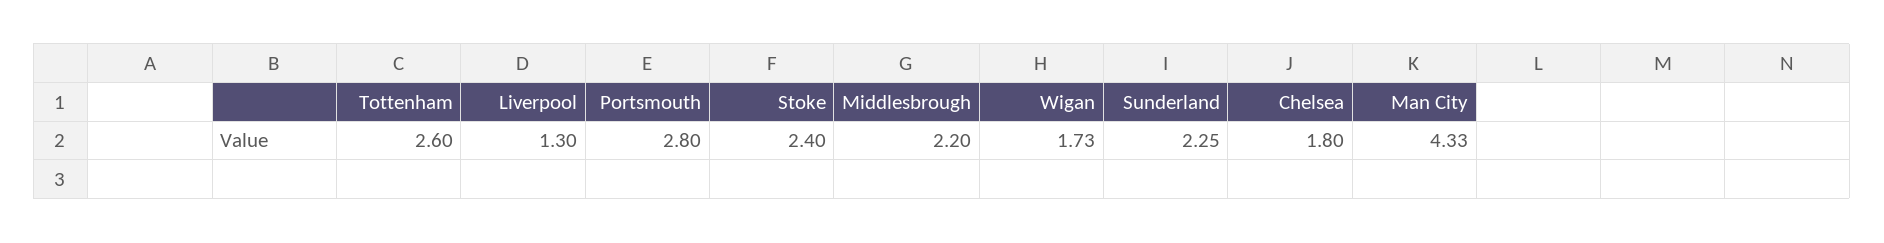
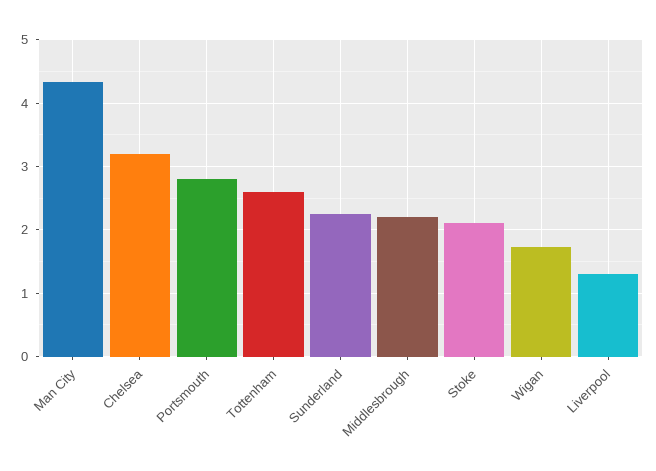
  {
    "Tottenham": 2.6,
    "Liverpool": 1.3,
    "Portsmouth": 2.8,
-   "Stoke": 2.4,
+   "Stoke": 2.1,
    "Middlesbrough": 2.2,
    "Wigan": 1.73,
    "Sunderland": 2.25,
-   "Chelsea": 1.8,
+   "Chelsea": 3.2,
    "Man City": 4.33
  }

